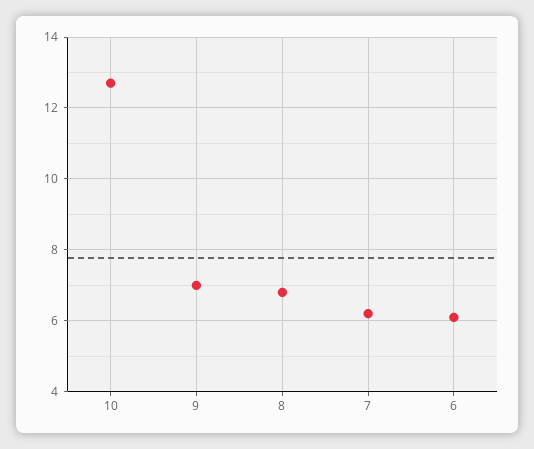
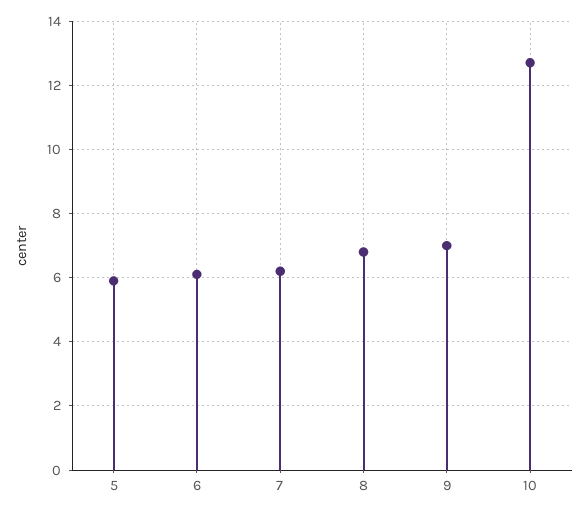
  {
    "10": 12.5,
    "9": 7,
    "8": 7,
    "7": 6,
-   "6": 6
+   "6": 6,
+   "5": 6
  }

